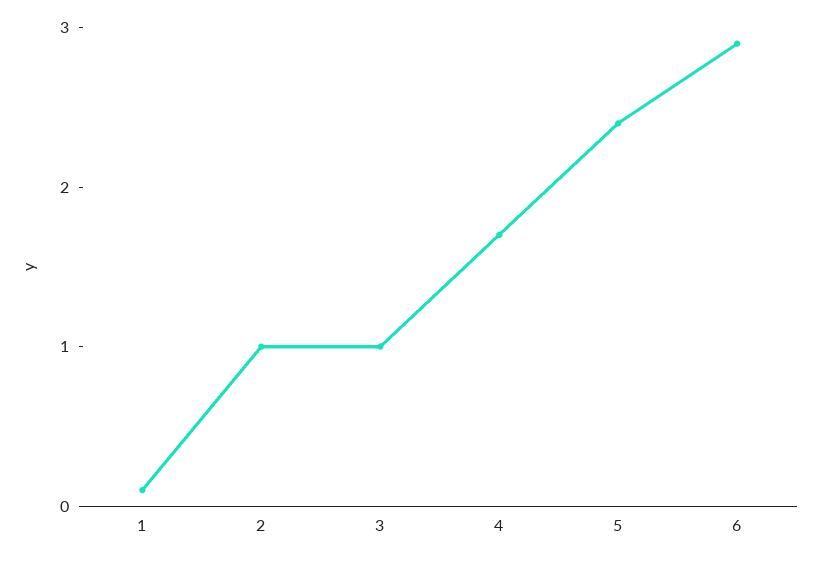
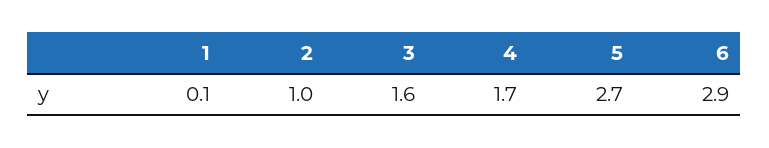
  {
    "1": 0.1,
    "2": 1,
-   "3": 1,
+   "3": 1.6,
    "4": 1.7,
-   "5": 2.4,
+   "5": 2.7,
    "6": 2.9
  }

